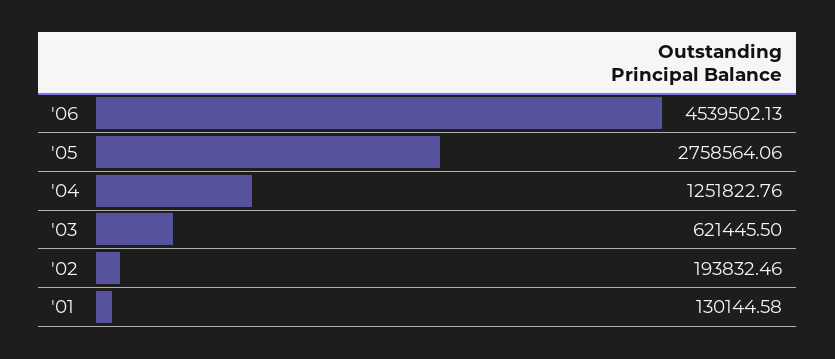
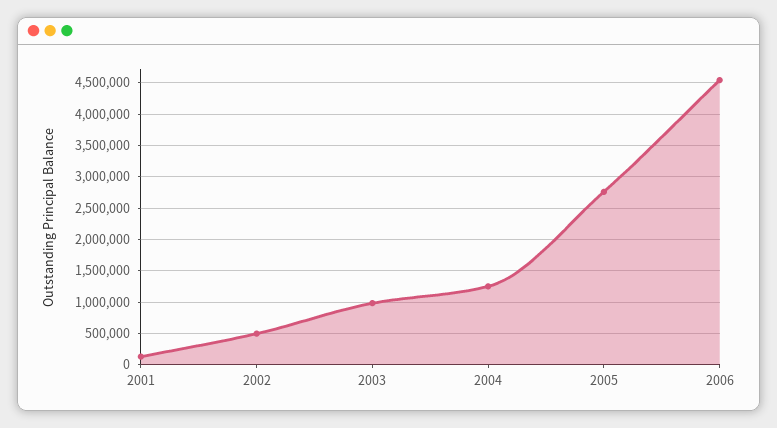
  {
    "'06": 4539502.13,
    "'05": 2758564.06,
    "'04": 1251822.76,
-   "'03": 621445.5,
+   "'03": 1000000,
-   "'02": 193832.46,
+   "'02": 500000,
    "'01": 130144.58
  }

